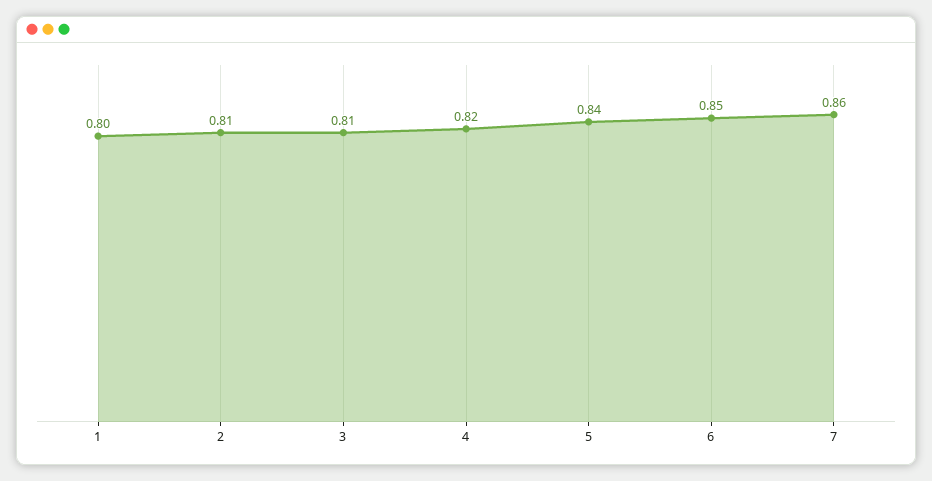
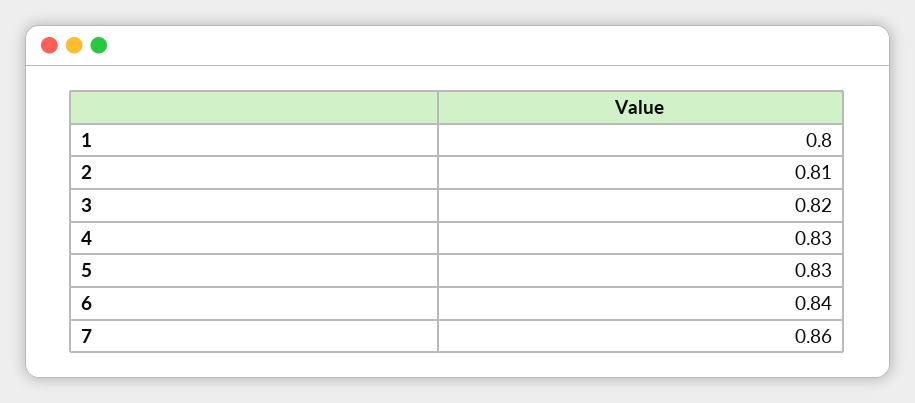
  {
    "1": 0.8,
    "2": 0.81,
-   "3": 0.81,
+   "3": 0.82,
-   "4": 0.82,
+   "4": 0.83,
-   "5": 0.84,
+   "5": 0.83,
-   "6": 0.85,
+   "6": 0.84,
    "7": 0.86
  }

